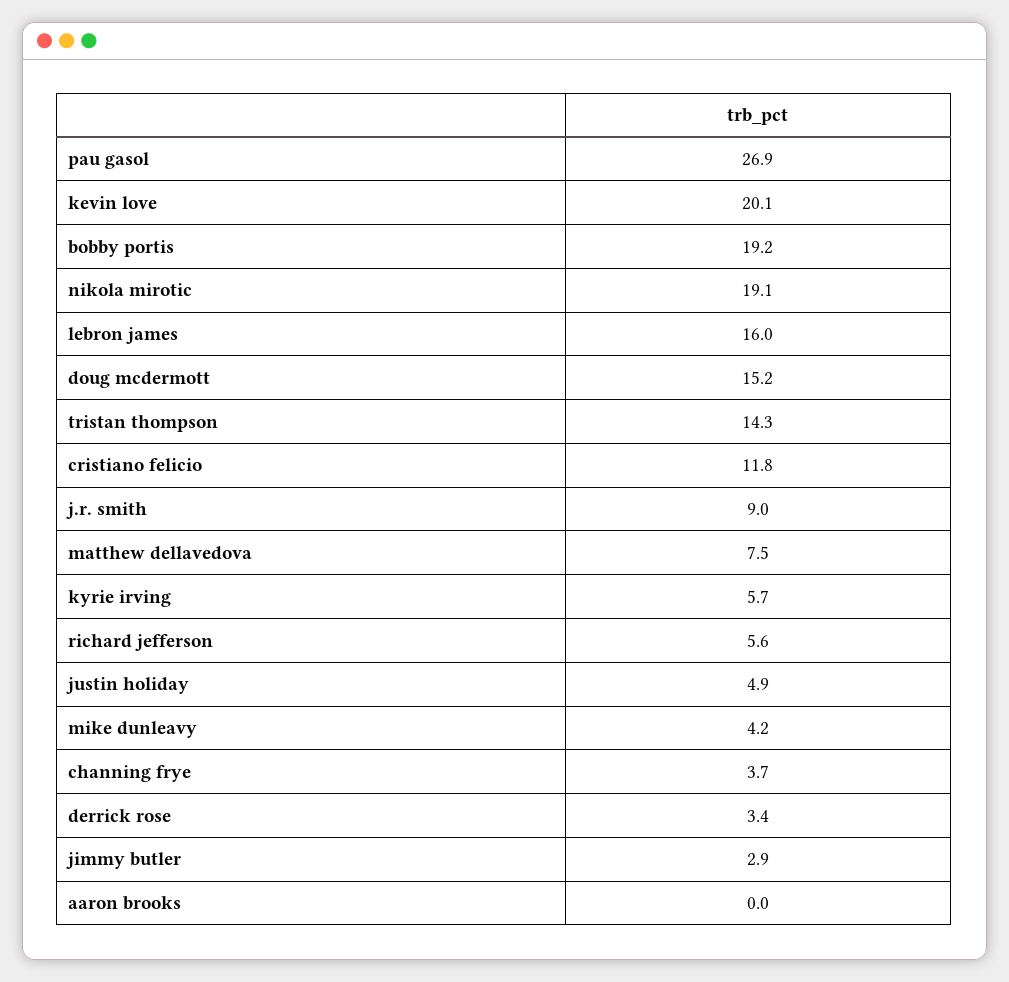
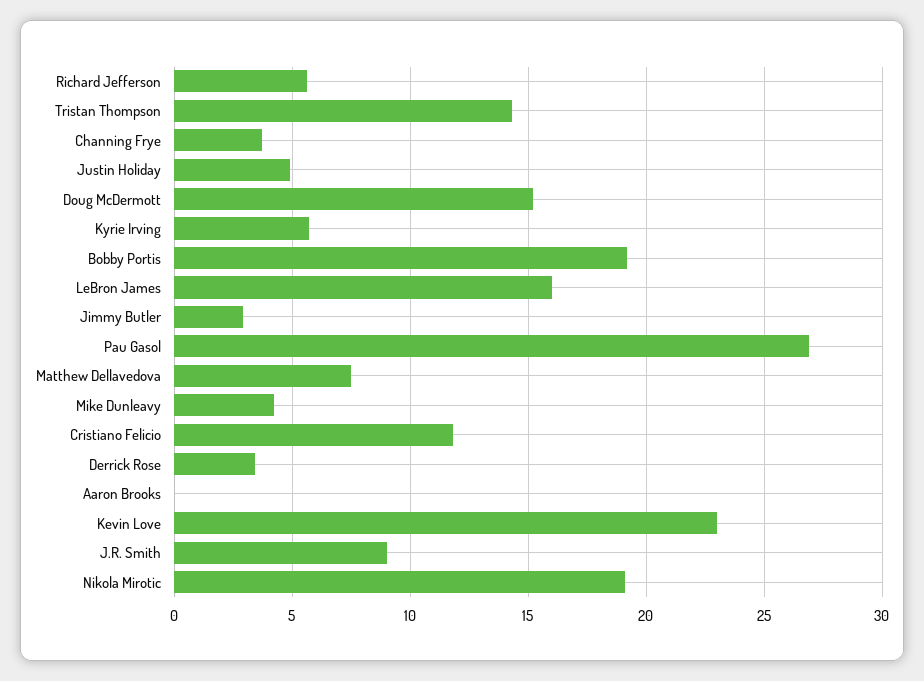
  {
    "pau gasol": 26.9,
-   "kevin love": 20.1,
+   "kevin love": 23,
    "bobby portis": 19.2,
    "nikola mirotic": 19.1,
    "lebron james": 16,
    "doug mcdermott": 15.2,
    "tristan thompson": 14.3,
    "cristiano felicio": 11.8,
    "j.r. smith": 9,
    "matthew dellavedova": 7.5,
    "kyrie irving": 5.7,
    "richard jefferson": 5.6,
    "justin holiday": 4.9,
    "mike dunleavy": 4.2,
    "channing frye": 3.7,
    "derrick rose": 3.4,
    "jimmy butler": 2.9,
    "aaron brooks": 0
  }

